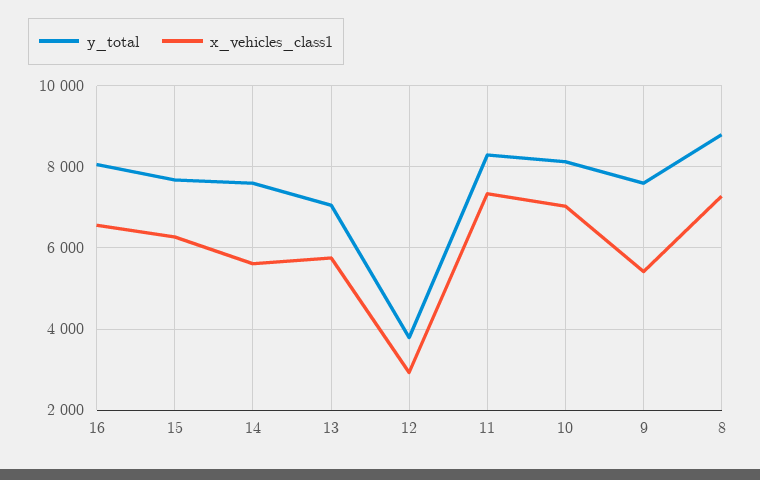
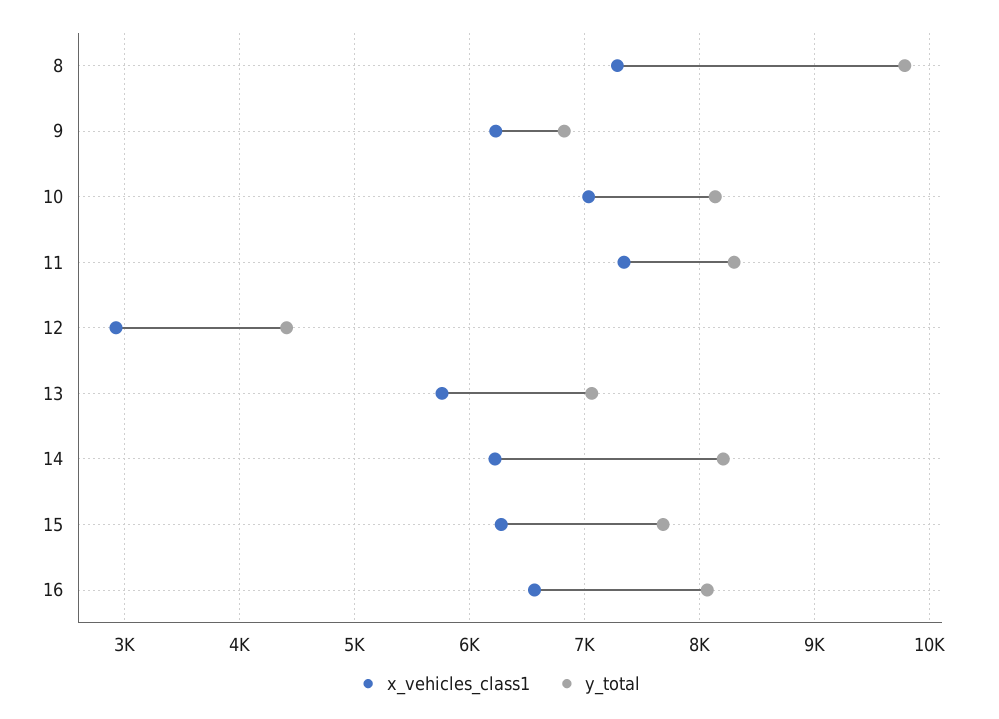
  {
    "y_total": {
      "16": 8100,
      "15": 7700,
-     "14": 7600,
+     "14": 8200,
      "13": 7100,
-     "12": 3800,
+     "12": 4400,
      "11": 8300,
      "10": 8100,
-     "9": 7600,
+     "9": 6800,
-     "8": 8800
+     "8": 9800
    },
    "x_vehicles_class1": {
      "16": 6600,
      "15": 6300,
-     "14": 5600,
+     "14": 6200,
      "13": 5800,
      "12": 2900,
      "11": 7300,
      "10": 7000,
-     "9": 5400,
+     "9": 6200,
      "8": 7300
    }
  }

